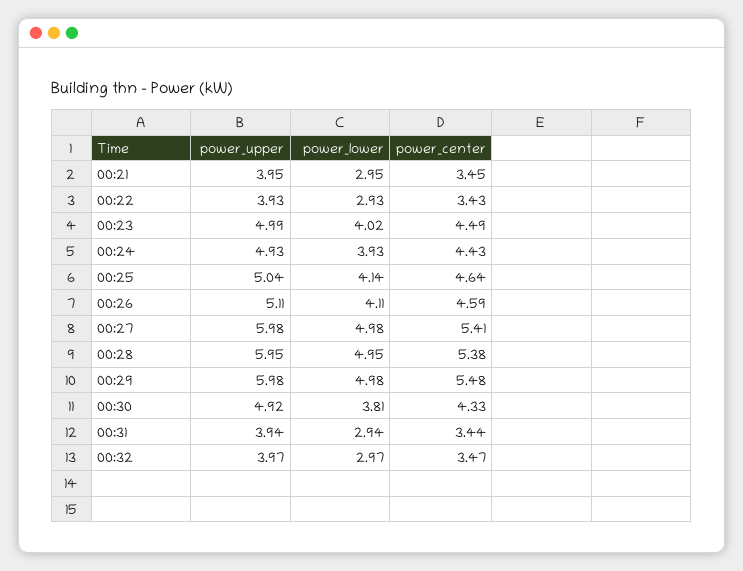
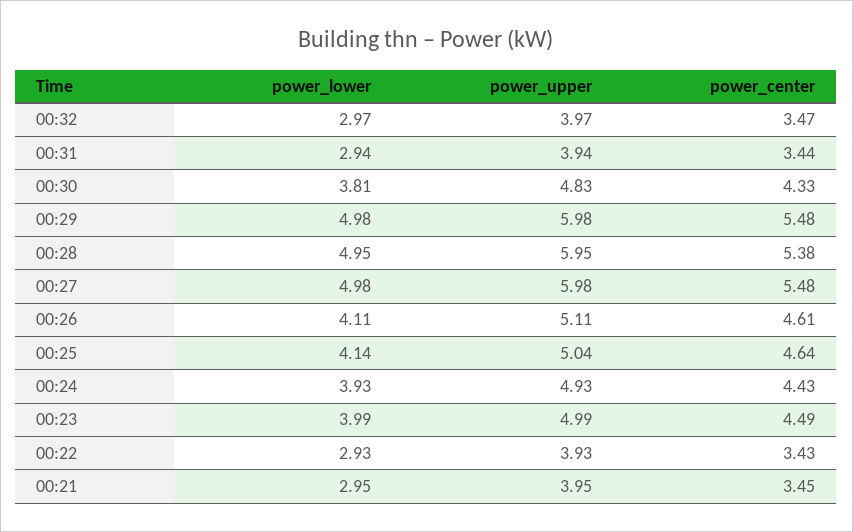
  {
    "power_upper": {
      "00:21": 3.95,
      "00:22": 3.93,
      "00:23": 4.99,
      "00:24": 4.93,
      "00:25": 5.04,
      "00:26": 5.11,
      "00:27": 5.98,
      "00:28": 5.95,
      "00:29": 5.98,
-     "00:30": 4.92,
+     "00:30": 4.83,
      "00:31": 3.94,
      "00:32": 3.97
    },
    "power_lower": {
      "00:21": 2.95,
      "00:22": 2.93,
-     "00:23": 4.02,
+     "00:23": 3.99,
      "00:24": 3.93,
      "00:25": 4.14,
      "00:26": 4.11,
      "00:27": 4.98,
      "00:28": 4.95,
      "00:29": 4.98,
      "00:30": 3.81,
      "00:31": 2.94,
      "00:32": 2.97
    },
    "power_center": {
      "00:21": 3.45,
      "00:22": 3.43,
      "00:23": 4.49,
      "00:24": 4.43,
      "00:25": 4.64,
-     "00:26": 4.59,
+     "00:26": 4.61,
-     "00:27": 5.41,
+     "00:27": 5.48,
      "00:28": 5.38,
      "00:29": 5.48,
      "00:30": 4.33,
      "00:31": 3.44,
      "00:32": 3.47
    }
  }

